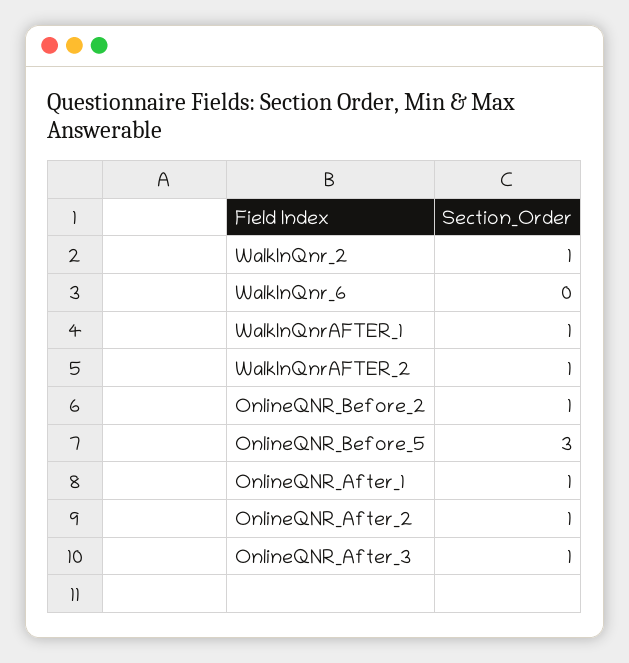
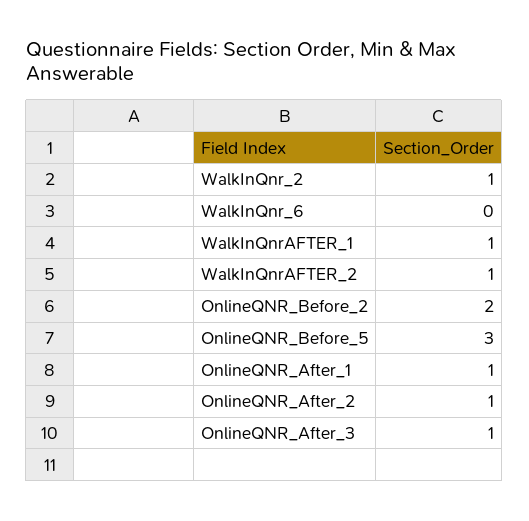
  {
    "WalkInQnr_2": 1,
    "WalkInQnr_6": 0,
    "WalkInQnrAFTER_1": 1,
    "WalkInQnrAFTER_2": 1,
-   "OnlineQNR_Before_2": 1,
+   "OnlineQNR_Before_2": 2,
    "OnlineQNR_Before_5": 3,
    "OnlineQNR_After_1": 1,
    "OnlineQNR_After_2": 1,
    "OnlineQNR_After_3": 1
  }

